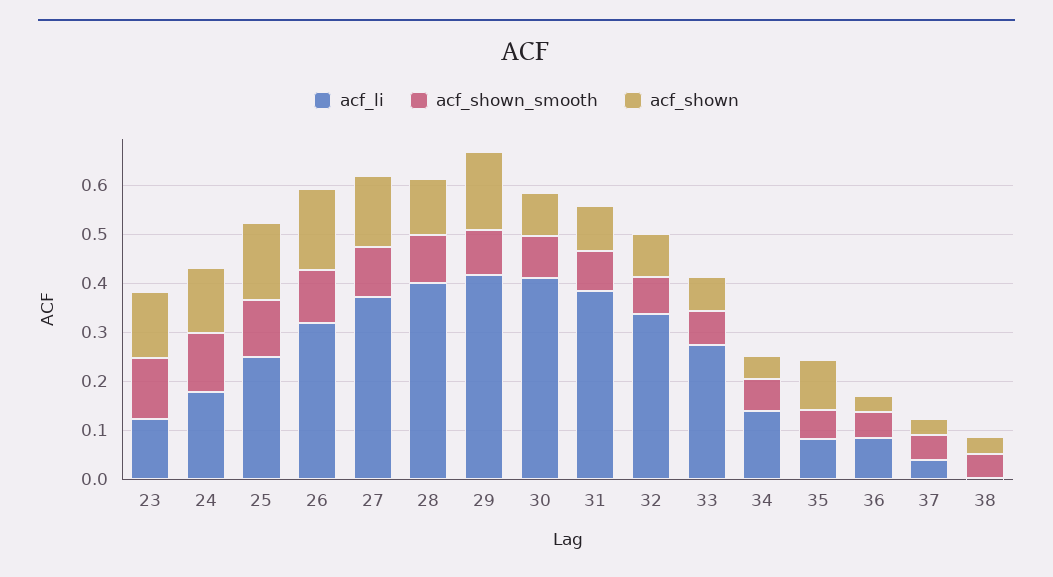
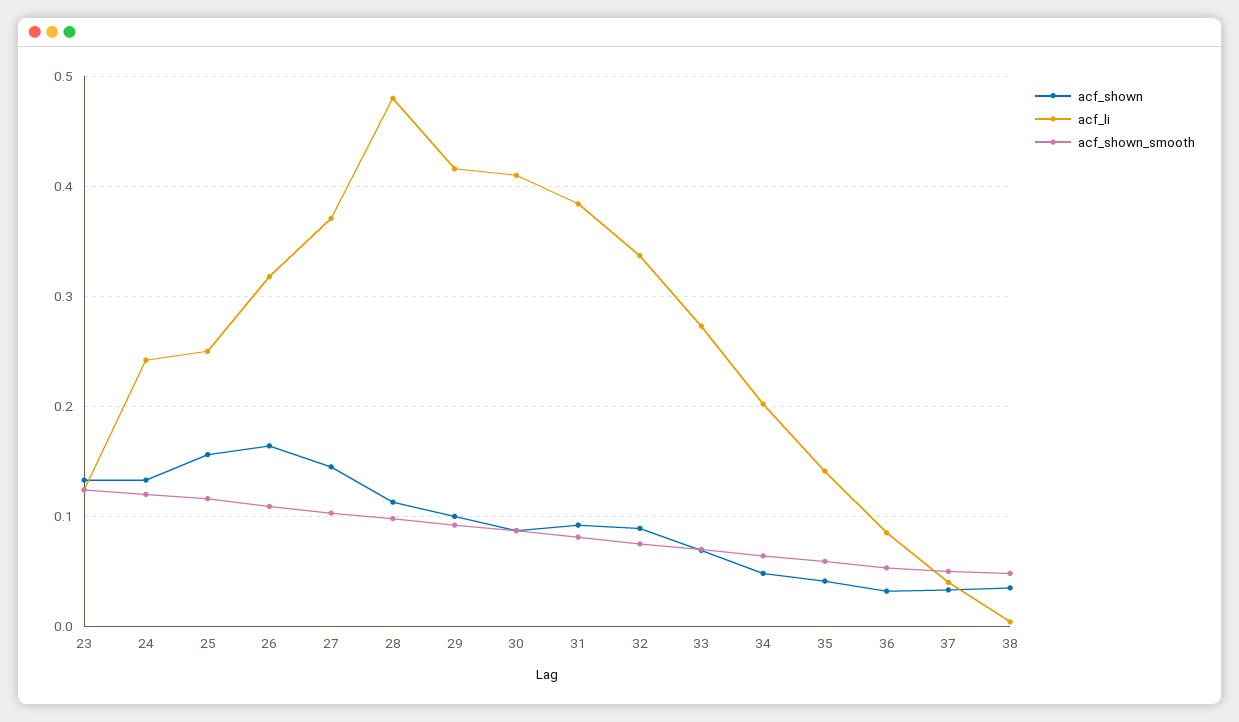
  {
    "acf_li": {
      "23": 0.12,
-     "24": 0.18,
+     "24": 0.24,
      "25": 0.25,
      "26": 0.32,
      "27": 0.37,
-     "28": 0.4,
+     "28": 0.48,
      "29": 0.42,
      "30": 0.41,
      "31": 0.38,
      "32": 0.34,
      "33": 0.27,
-     "34": 0.14,
+     "34": 0.2,
-     "35": 0.08,
+     "35": 0.14,
      "36": 0.09,
      "37": 0.04,
      "38": 0
    },
    "acf_shown_smooth": {
      "23": 0.12,
      "24": 0.12,
      "25": 0.12,
      "26": 0.11,
      "27": 0.1,
      "28": 0.1,
      "29": 0.09,
      "30": 0.09,
      "31": 0.08,
      "32": 0.08,
      "33": 0.07,
      "34": 0.06,
      "35": 0.06,
      "36": 0.05,
      "37": 0.05,
      "38": 0.05
    },
    "acf_shown": {
      "23": 0.13,
      "24": 0.13,
      "25": 0.16,
      "26": 0.16,
      "27": 0.15,
      "28": 0.11,
-     "29": 0.16,
+     "29": 0.1,
      "30": 0.09,
      "31": 0.09,
      "32": 0.09,
      "33": 0.07,
      "34": 0.05,
-     "35": 0.1,
+     "35": 0.04,
      "36": 0.03,
      "37": 0.03,
      "38": 0.04
    }
  }

